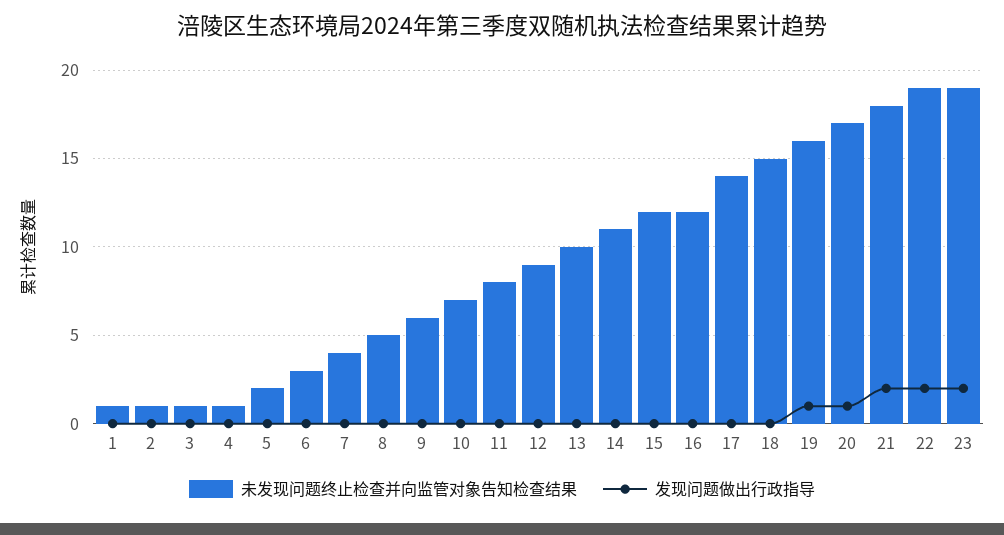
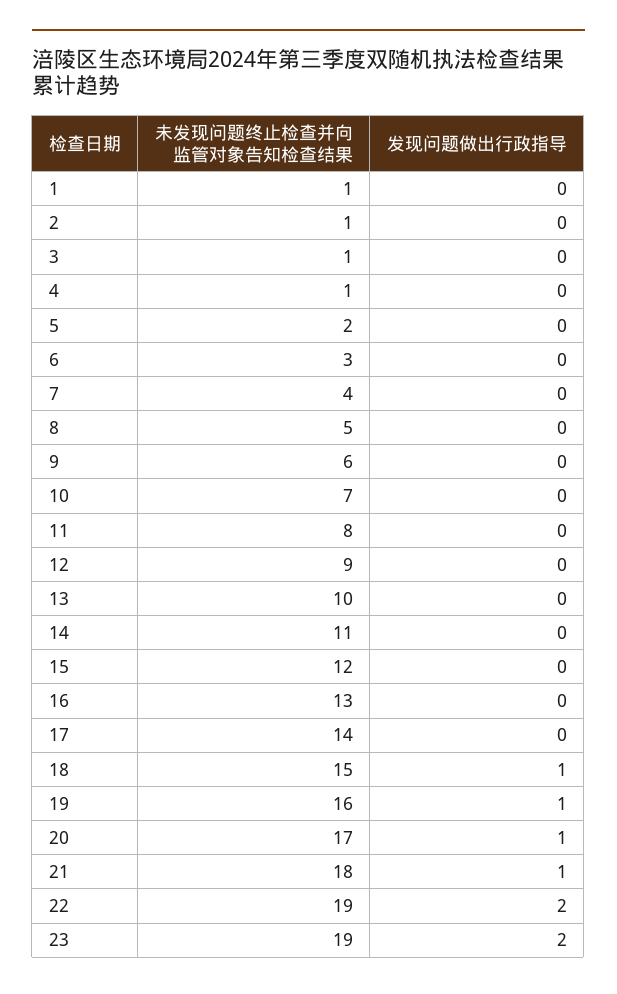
  {
    "未发现问题终止检查并向监管对象告知检查结果": {
      "1": 1,
      "2": 1,
      "3": 1,
      "4": 1,
      "5": 2,
      "6": 3,
      "7": 4,
      "8": 5,
      "9": 6,
      "10": 7,
      "11": 8,
      "12": 9,
      "13": 10,
      "14": 11,
      "15": 12,
-     "16": 12,
+     "16": 13,
      "17": 14,
      "18": 15,
      "19": 16,
      "20": 17,
      "21": 18,
      "22": 19,
      "23": 19
    },
    "发现问题做出行政指导": {
      "1": 0,
      "2": 0,
      "3": 0,
      "4": 0,
      "5": 0,
      "6": 0,
      "7": 0,
      "8": 0,
      "9": 0,
      "10": 0,
      "11": 0,
      "12": 0,
      "13": 0,
      "14": 0,
      "15": 0,
      "16": 0,
      "17": 0,
-     "18": 0,
+     "18": 1,
      "19": 1,
      "20": 1,
-     "21": 2,
+     "21": 1,
      "22": 2,
      "23": 2
    }
  }

